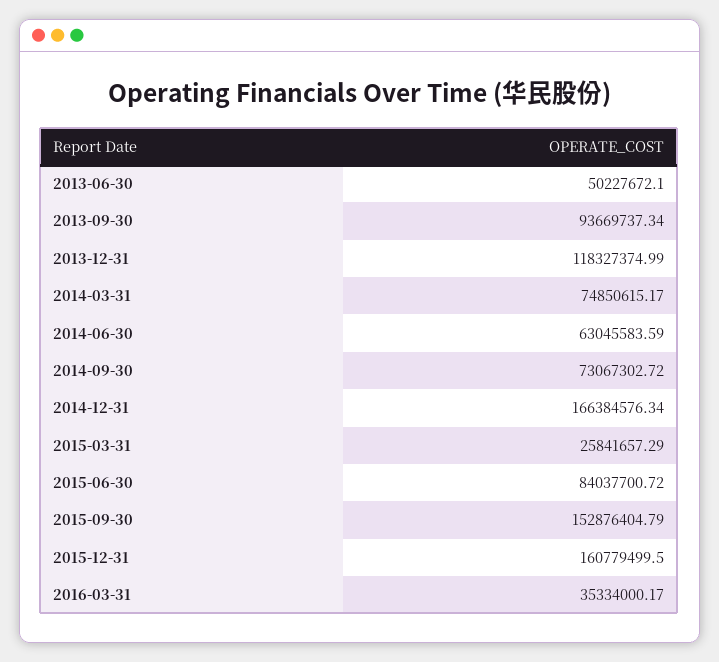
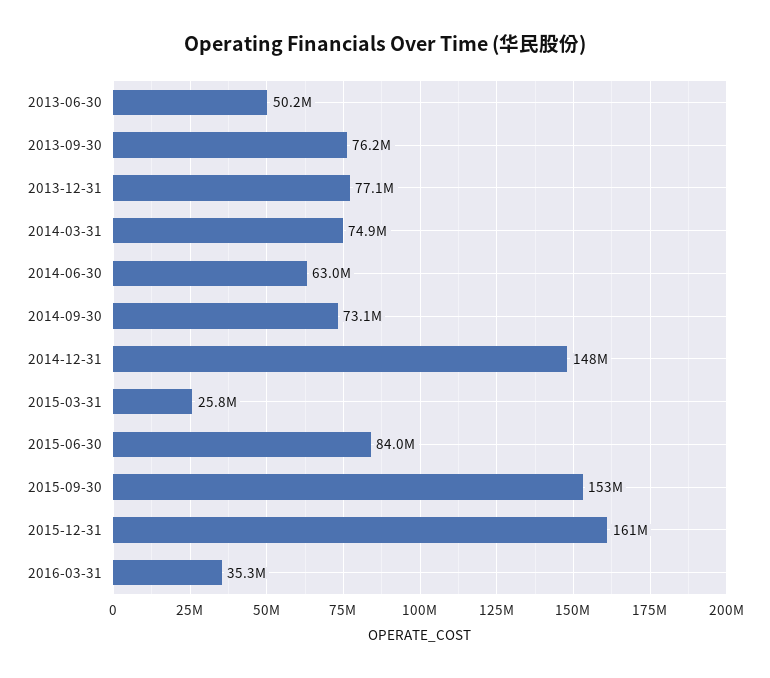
  {
    "2013-06-30": 50227672.1,
-   "2013-09-30": 93669737.34,
+   "2013-09-30": 76200000,
-   "2013-12-31": 118327374.99,
+   "2013-12-31": 77100000,
    "2014-03-31": 74850615.17,
    "2014-06-30": 63045583.59,
    "2014-09-30": 73067302.72,
-   "2014-12-31": 166384576.34,
+   "2014-12-31": 148000000,
    "2015-03-31": 25841657.29,
    "2015-06-30": 84037700.72,
    "2015-09-30": 152876404.79,
    "2015-12-31": 160779499.5,
    "2016-03-31": 35334000.17
  }

